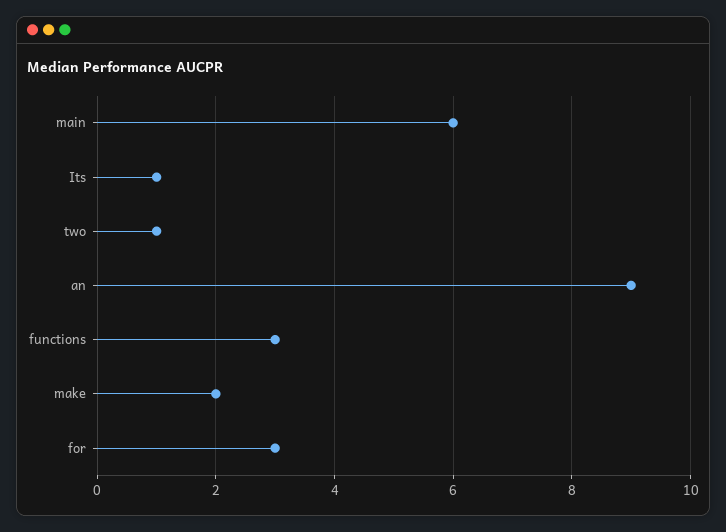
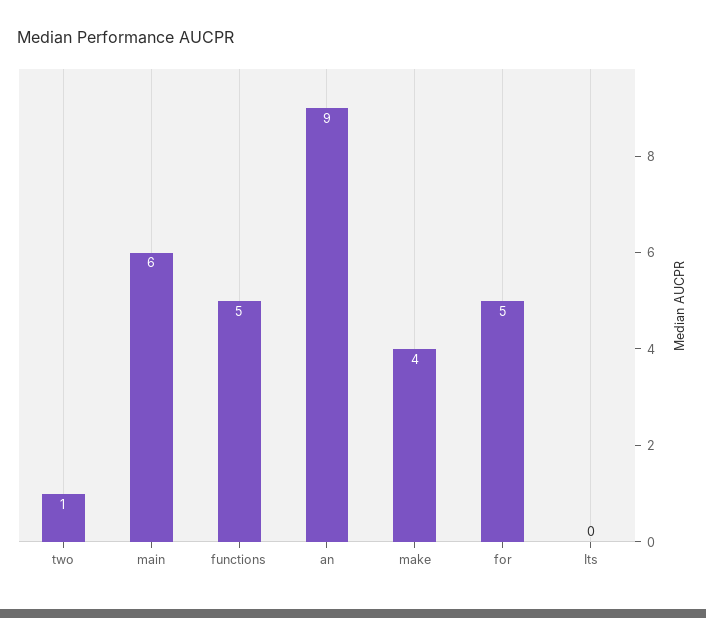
  {
    "main": 6,
-   "Its": 1,
+   "Its": 0,
    "two": 1,
    "an": 9,
-   "functions": 3,
+   "functions": 5,
-   "make": 2,
+   "make": 4,
-   "for": 3
+   "for": 5
  }

